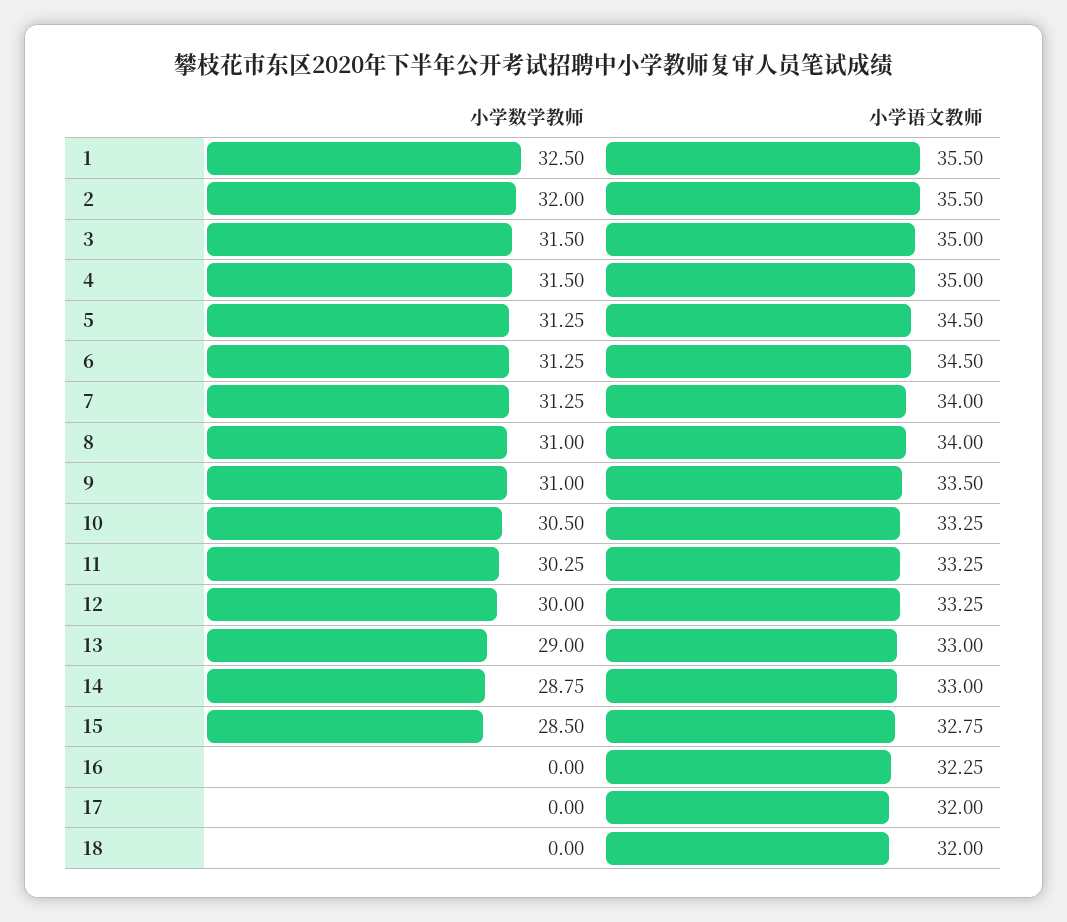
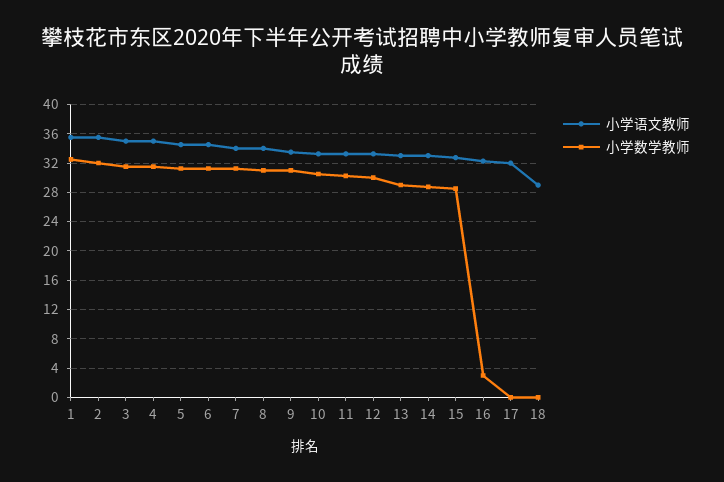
  {
    "小学数学教师": {
      "1": 32.5,
      "2": 32,
      "3": 31.5,
      "4": 31.5,
      "5": 31.25,
      "6": 31.25,
      "7": 31.25,
      "8": 31,
      "9": 31,
      "10": 30.5,
      "11": 30.25,
      "12": 30,
      "13": 29,
      "14": 28.75,
      "15": 28.5,
-     "16": 0,
+     "16": 3,
      "17": 0,
      "18": 0
    },
    "小学语文教师": {
      "1": 35.5,
      "2": 35.5,
      "3": 35,
      "4": 35,
      "5": 34.5,
      "6": 34.5,
      "7": 34,
      "8": 34,
      "9": 33.5,
      "10": 33.25,
      "11": 33.25,
      "12": 33.25,
      "13": 33,
      "14": 33,
      "15": 32.75,
      "16": 32.25,
      "17": 32,
-     "18": 32
+     "18": 29
    }
  }

